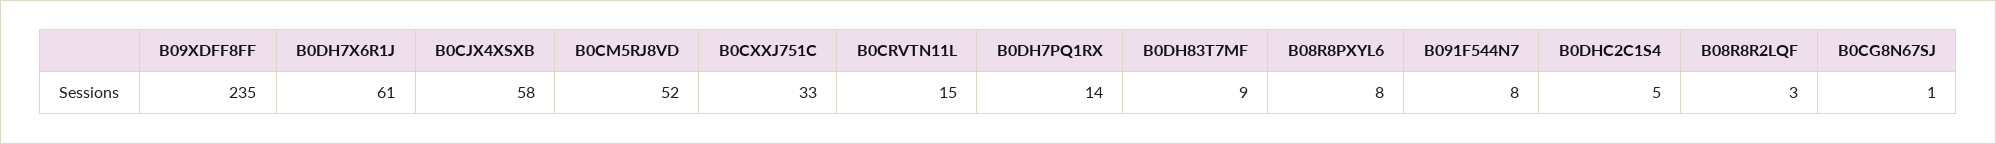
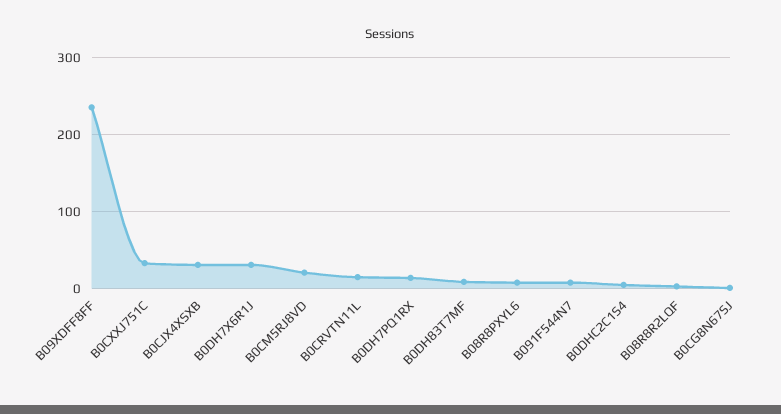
  {
    "B09XDFF8FF": 235,
-   "B0DH7X6R1J": 61,
+   "B0DH7X6R1J": 30,
-   "B0CJX4XSXB": 58,
+   "B0CJX4XSXB": 30,
-   "B0CM5RJ8VD": 52,
+   "B0CM5RJ8VD": 20,
    "B0CXXJ751C": 33,
    "B0CRVTN11L": 15,
    "B0DH7PQ1RX": 14,
    "B0DH83T7MF": 9,
    "B08R8PXYL6": 8,
    "B091F544N7": 8,
    "B0DHC2C1S4": 5,
    "B08R8R2LQF": 3,
    "B0CG8N67SJ": 1
  }

